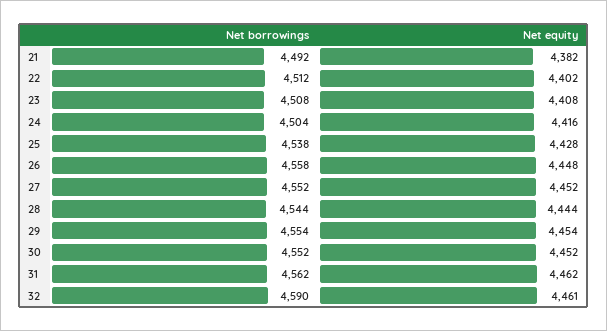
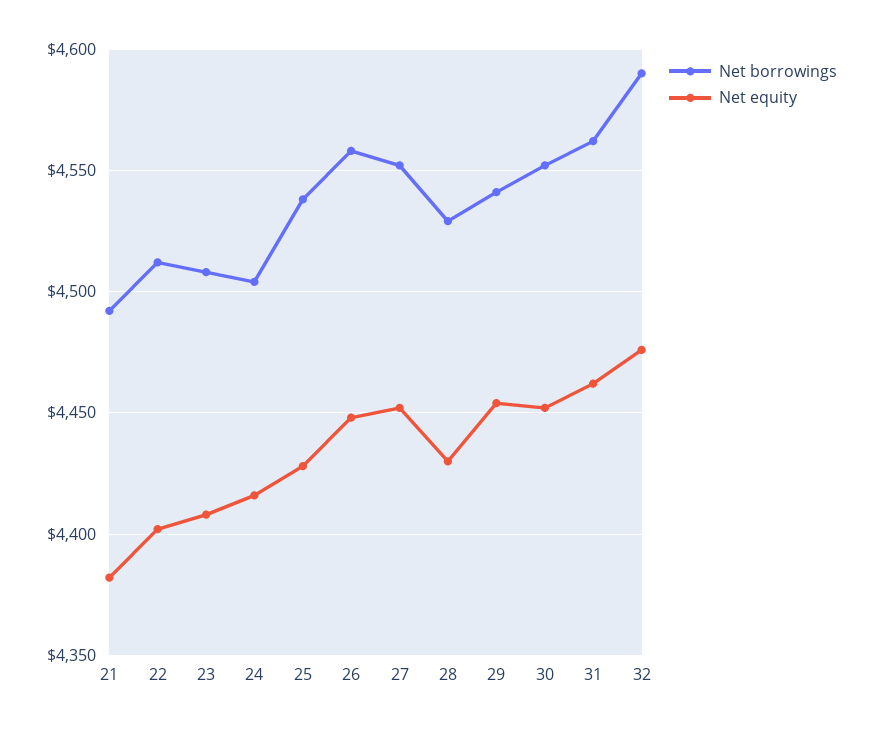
  {
    "Net borrowings": {
      "21": 4492,
      "22": 4512,
      "23": 4508,
      "24": 4504,
      "25": 4538,
      "26": 4558,
      "27": 4552,
-     "28": 4544,
+     "28": 4530,
-     "29": 4554,
+     "29": 4540,
      "30": 4552,
      "31": 4562,
      "32": 4590
    },
    "Net equity": {
      "21": 4382,
      "22": 4402,
      "23": 4408,
      "24": 4416,
      "25": 4428,
      "26": 4448,
      "27": 4452,
-     "28": 4444,
+     "28": 4430,
      "29": 4454,
      "30": 4452,
      "31": 4462,
-     "32": 4461
+     "32": 4475
    }
  }

